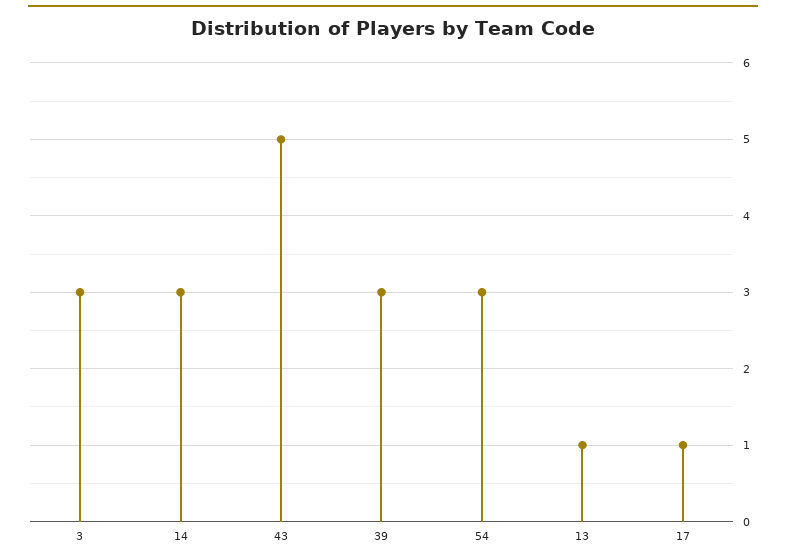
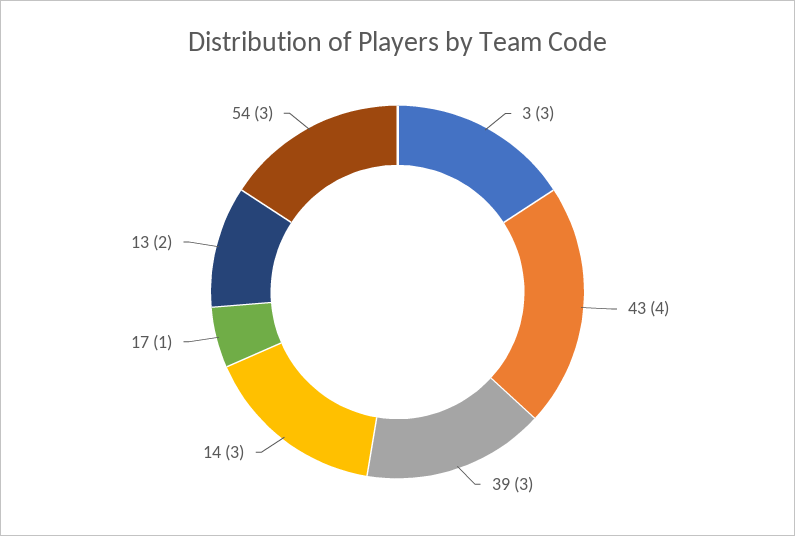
  {
    "3": 3,
    "14": 3,
-   "43": 5,
+   "43": 4,
    "39": 3,
    "54": 3,
-   "13": 1,
+   "13": 2,
    "17": 1
  }

